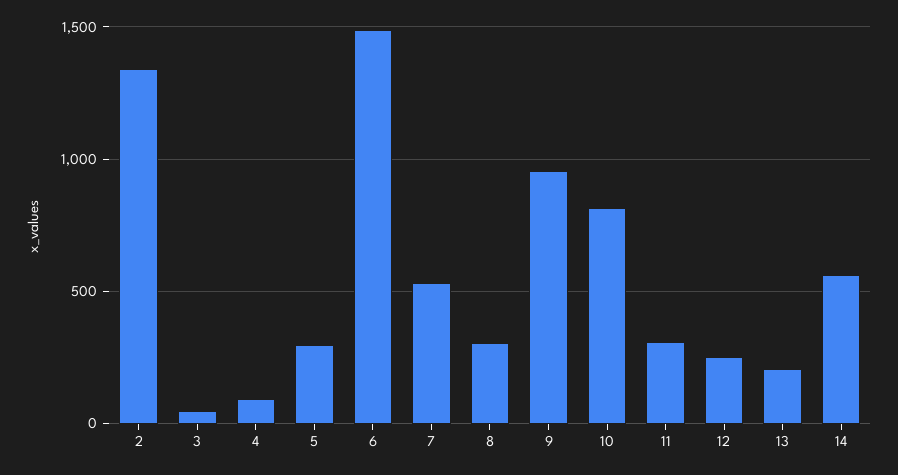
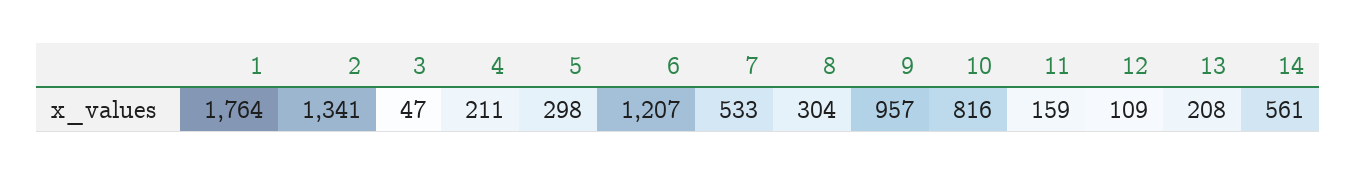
  {
    "2": 1341,
    "3": 47,
-   "4": 100,
+   "4": 211,
    "5": 298,
-   "6": 1500,
+   "6": 1207,
    "7": 533,
    "8": 304,
    "9": 957,
    "10": 816,
-   "11": 300,
+   "11": 159,
-   "12": 250,
+   "12": 109,
    "13": 208,
-   "14": 561
+   "14": 561,
+   "1": 1764
  }

